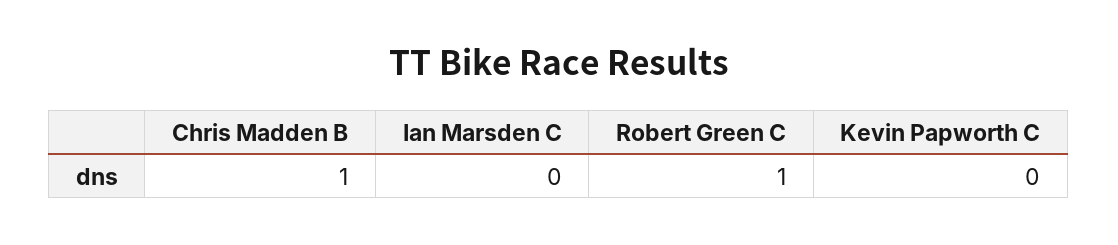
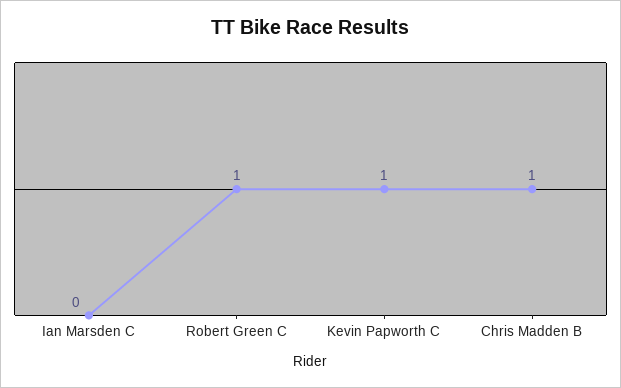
  {
    "Chris Madden B": 1,
    "Ian Marsden C": 0,
    "Robert Green C": 1,
-   "Kevin Papworth C": 0
+   "Kevin Papworth C": 1
  }

